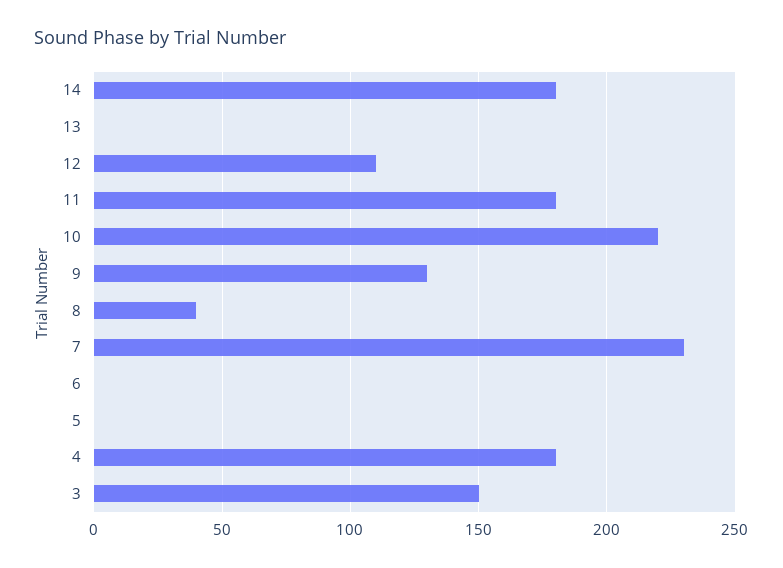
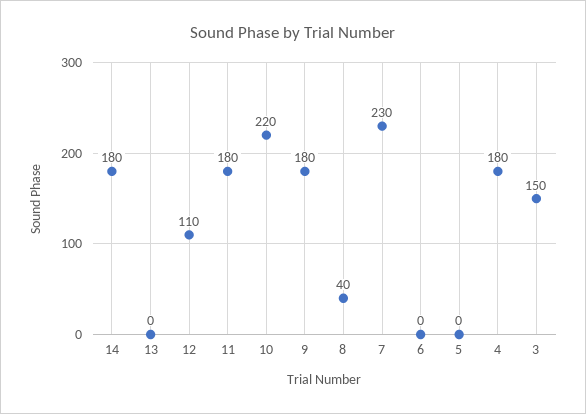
  {
    "14": 180,
    "13": 0,
    "12": 110,
    "11": 180,
    "10": 220,
-   "9": 130,
+   "9": 180,
    "8": 40,
    "7": 230,
    "6": 0,
    "5": 0,
    "4": 180,
    "3": 150
  }

